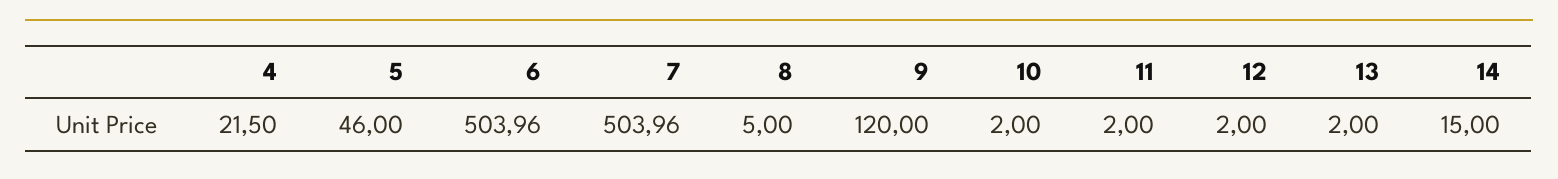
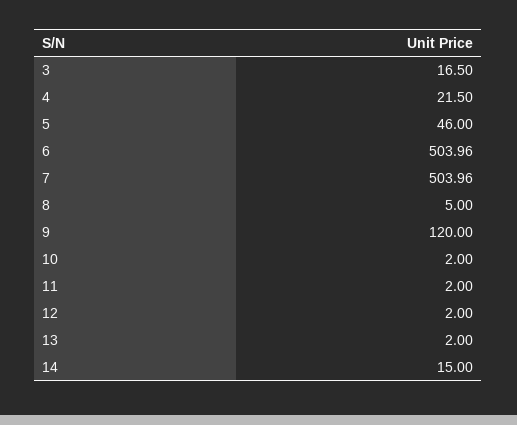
  {
    "4": 21.5,
    "5": 46,
    "6": 503.96,
    "7": 503.96,
    "8": 5,
    "9": 120,
    "10": 2,
    "11": 2,
    "12": 2,
    "13": 2,
-   "14": 15
+   "14": 15,
+   "3": 16.5
  }

